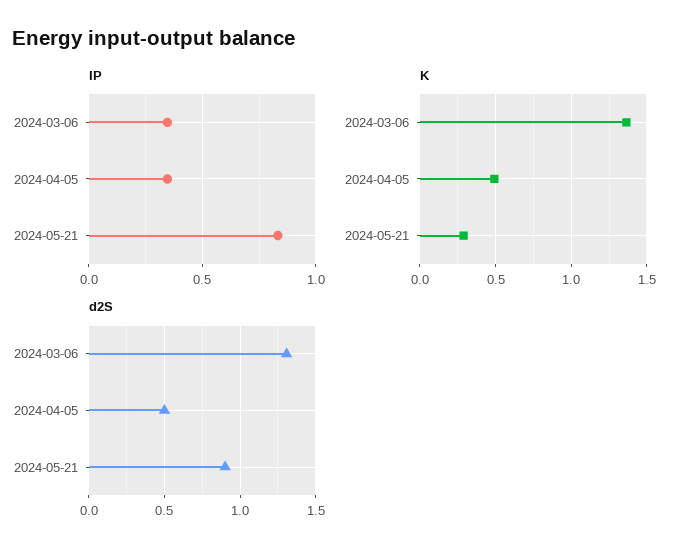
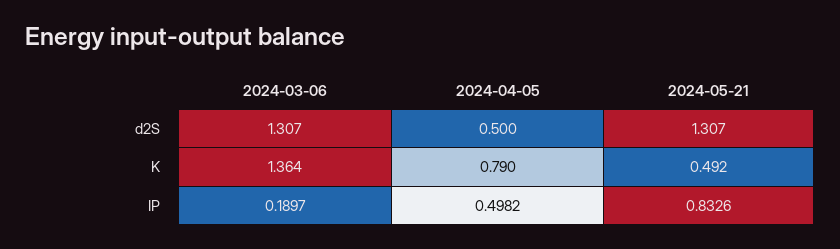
  {
    "IP": {
-     "2024-03-06": 0.35,
+     "2024-03-06": 0.1897,
-     "2024-04-05": 0.35,
+     "2024-04-05": 0.4982,
      "2024-05-21": 0.8326
    },
    "K": {
      "2024-03-06": 1.364,
-     "2024-04-05": 0.5,
+     "2024-04-05": 0.79,
-     "2024-05-21": 0.3
+     "2024-05-21": 0.492
    },
    "d2S": {
      "2024-03-06": 1.307,
      "2024-04-05": 0.5,
-     "2024-05-21": 0.9
+     "2024-05-21": 1.307
    }
  }

